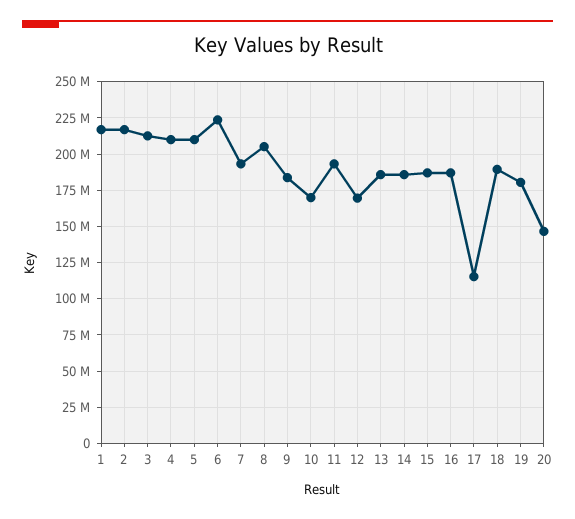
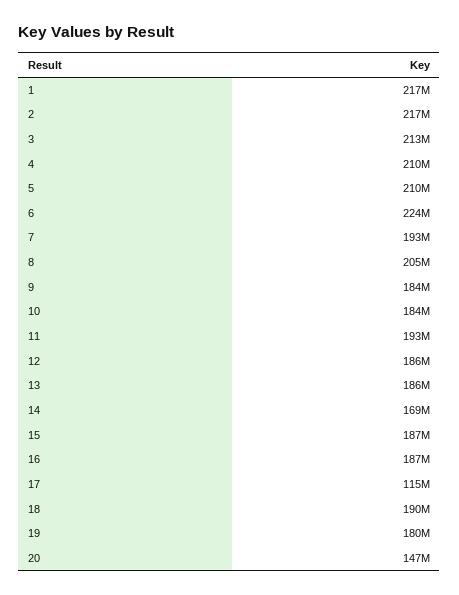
  {
    "1": 217000000,
    "2": 217000000,
    "3": 213000000,
    "4": 210000000,
    "5": 210000000,
    "6": 224000000,
    "7": 193000000,
    "8": 205000000,
    "9": 184000000,
-   "10": 170000000,
+   "10": 184000000,
    "11": 193000000,
-   "12": 170000000,
+   "12": 186000000,
    "13": 186000000,
-   "14": 185000000,
+   "14": 169000000,
    "15": 187000000,
    "16": 187000000,
    "17": 115000000,
    "18": 190000000,
    "19": 180000000,
    "20": 147000000
  }

